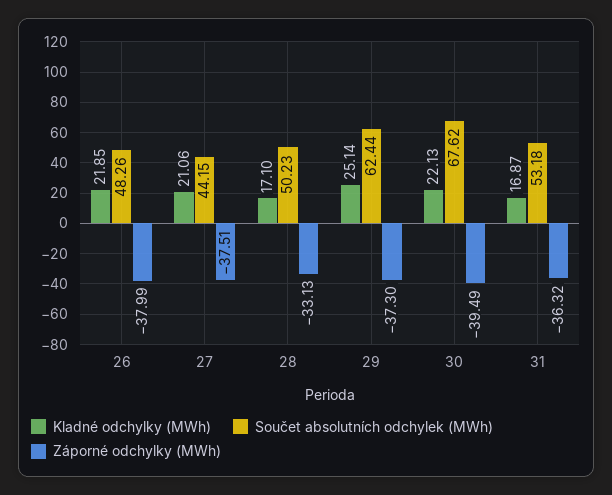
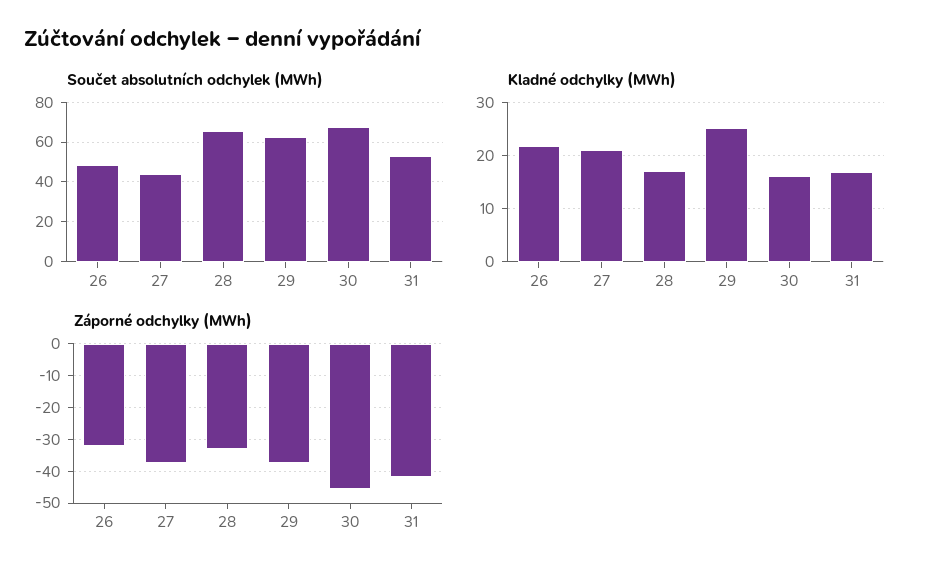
  {
    "Kladné odchylky (MWh)": {
      "26": 21.85,
      "27": 21.06,
      "28": 17.1,
      "29": 25.14,
-     "30": 22.13,
+     "30": 16,
      "31": 16.87
    },
    "Součet absolutních odchylek (MWh)": {
      "26": 48.26,
      "27": 44.15,
-     "28": 50.23,
+     "28": 65,
      "29": 62.44,
      "30": 67.62,
      "31": 53.18
    },
    "Záporné odchylky (MWh)": {
-     "26": -37.99,
+     "26": -32,
      "27": -37.51,
      "28": -33.13,
      "29": -37.3,
-     "30": -39.49,
+     "30": -46,
-     "31": -36.32
+     "31": -42
    }
  }

